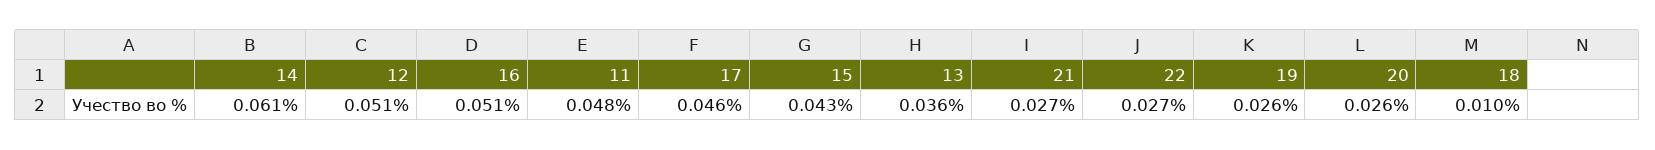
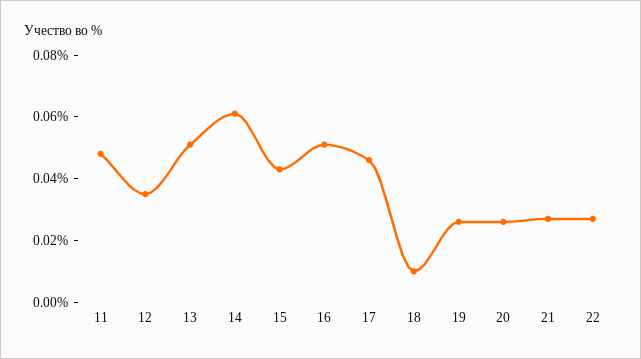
  {
    "14": 0.061,
-   "12": 0.051,
+   "12": 0.035,
    "16": 0.051,
    "11": 0.048,
    "17": 0.046,
    "15": 0.043,
-   "13": 0.036,
+   "13": 0.05,
    "21": 0.027,
    "22": 0.027,
    "19": 0.026,
    "20": 0.026,
    "18": 0.01
  }

